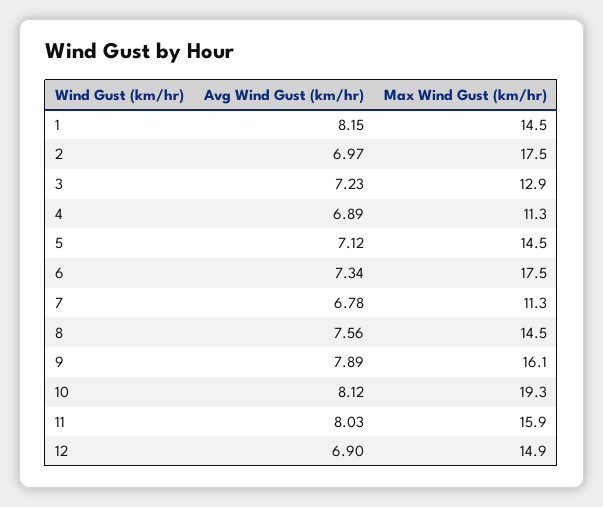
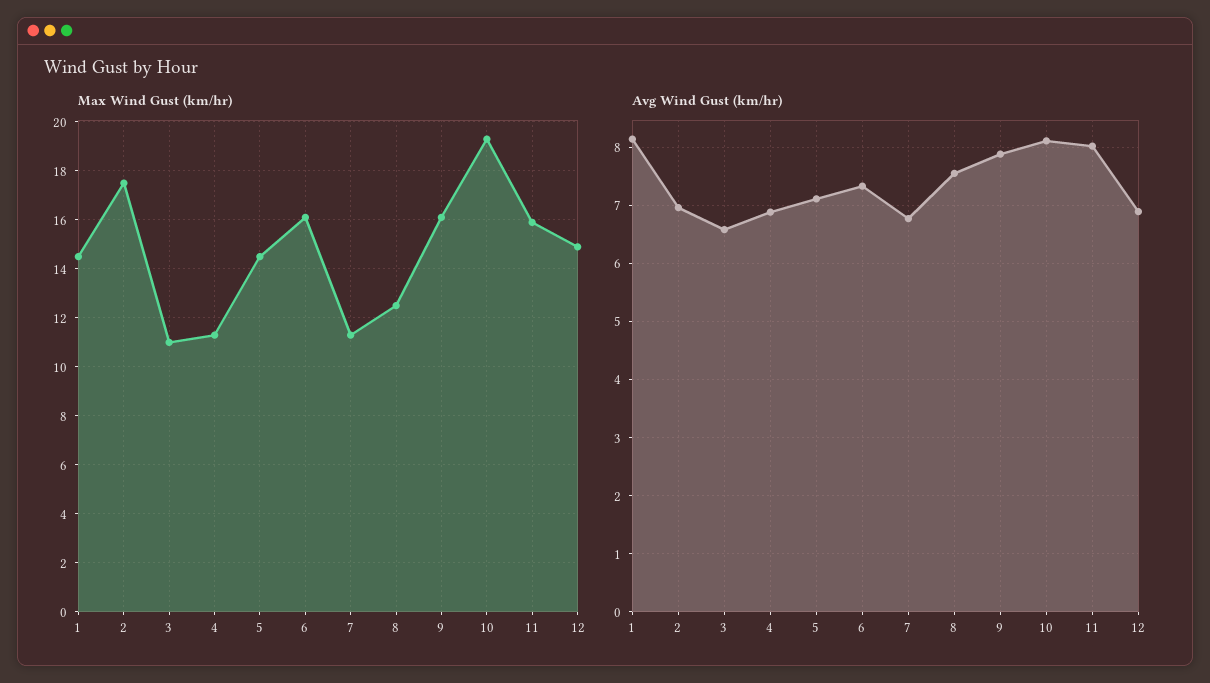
  {
    "Avg Wind Gust (km/hr)": {
      "1": 8.15,
      "2": 6.97,
-     "3": 7.23,
+     "3": 6.6,
      "4": 6.89,
      "5": 7.12,
      "6": 7.34,
      "7": 6.78,
      "8": 7.56,
      "9": 7.89,
      "10": 8.12,
      "11": 8.03,
      "12": 6.9
    },
    "Max Wind Gust (km/hr)": {
      "1": 14.5,
      "2": 17.5,
-     "3": 12.9,
+     "3": 11,
      "4": 11.3,
      "5": 14.5,
-     "6": 17.5,
+     "6": 16,
      "7": 11.3,
-     "8": 14.5,
+     "8": 12.5,
      "9": 16.1,
      "10": 19.3,
      "11": 15.9,
      "12": 14.9
    }
  }

